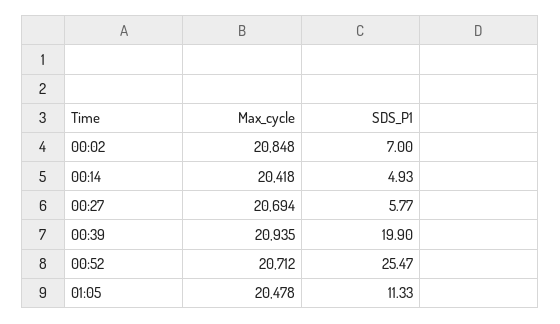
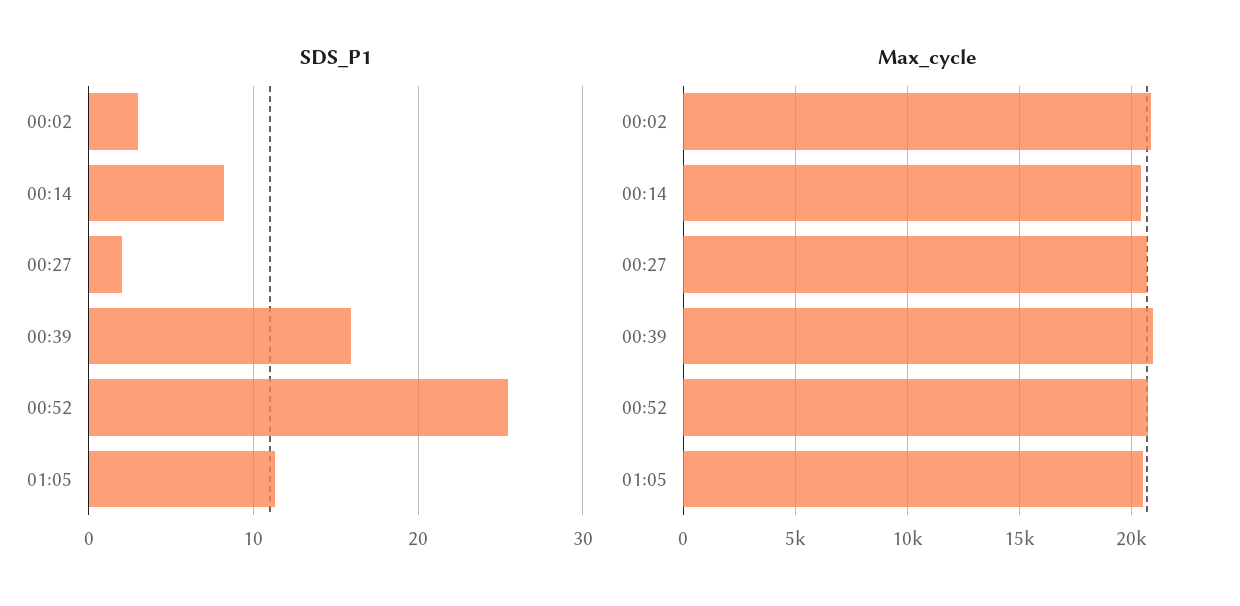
  {
    "Max_cycle": {
      "00:02": 20848,
      "00:14": 20418,
      "00:27": 20694,
      "00:39": 20935,
      "00:52": 20712,
      "01:05": 20478
    },
    "SDS_P1": {
-     "00:02": 7,
+     "00:02": 3,
-     "00:14": 4.93,
+     "00:14": 8,
-     "00:27": 5.77,
+     "00:27": 2,
-     "00:39": 19.9,
+     "00:39": 16,
      "00:52": 25.47,
      "01:05": 11.33
    }
  }

